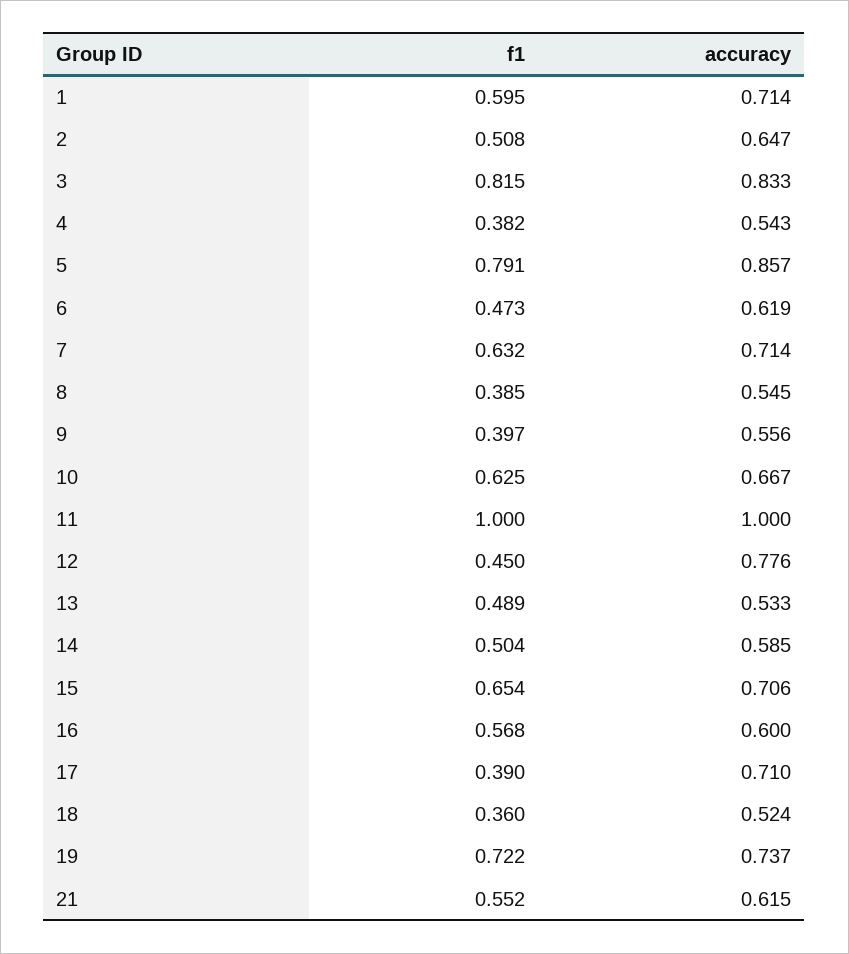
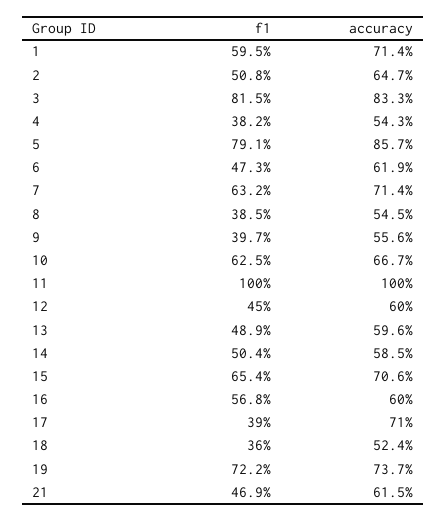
  {
    "f1": {
      "1": 0.595,
      "2": 0.508,
      "3": 0.815,
      "4": 0.382,
      "5": 0.791,
      "6": 0.473,
      "7": 0.632,
      "8": 0.385,
      "9": 0.397,
      "10": 0.625,
      "11": 1,
      "12": 0.45,
      "13": 0.489,
      "14": 0.504,
      "15": 0.654,
      "16": 0.568,
      "17": 0.39,
      "18": 0.36,
      "19": 0.722,
-     "21": 0.552
+     "21": 0.469
    },
    "accuracy": {
      "1": 0.714,
      "2": 0.647,
      "3": 0.833,
      "4": 0.543,
      "5": 0.857,
      "6": 0.619,
      "7": 0.714,
      "8": 0.545,
      "9": 0.556,
      "10": 0.667,
      "11": 1,
-     "12": 0.776,
+     "12": 0.6,
-     "13": 0.533,
+     "13": 0.596,
      "14": 0.585,
      "15": 0.706,
      "16": 0.6,
      "17": 0.71,
      "18": 0.524,
      "19": 0.737,
      "21": 0.615
    }
  }

